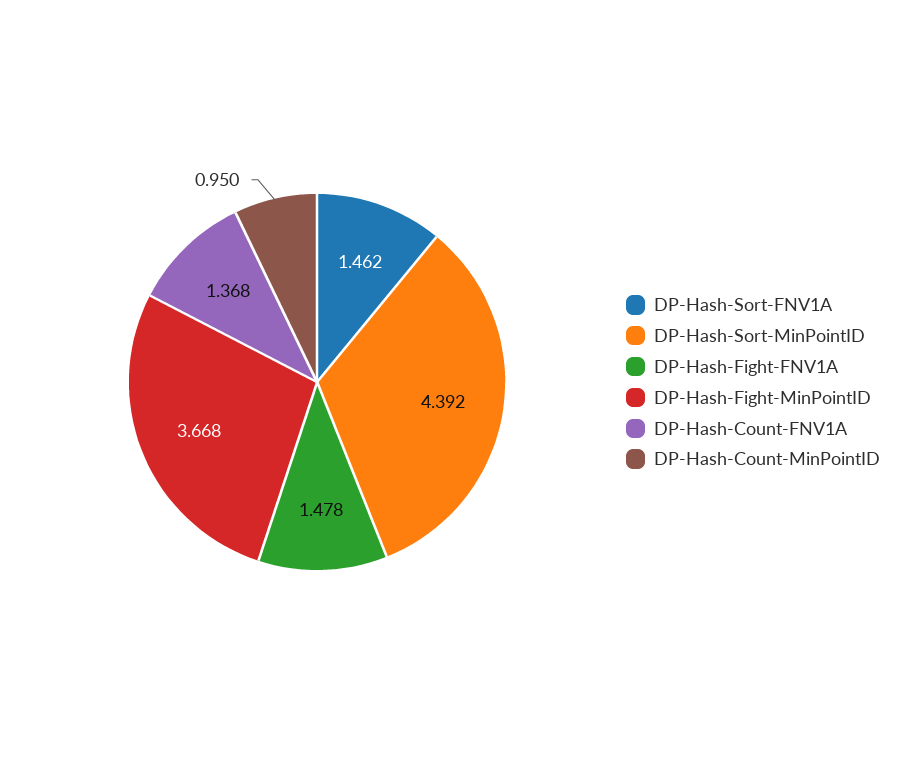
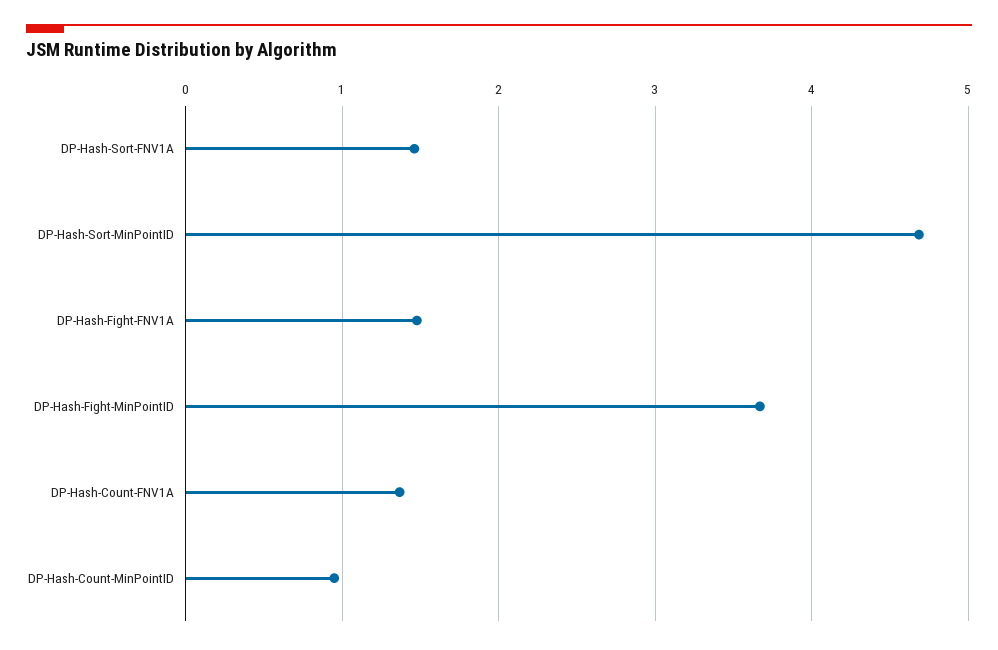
  {
    "DP-Hash-Sort-FNV1A": 1.462,
-   "DP-Hash-Sort-MinPointID": 4.392,
+   "DP-Hash-Sort-MinPointID": 4.7,
    "DP-Hash-Fight-FNV1A": 1.478,
    "DP-Hash-Fight-MinPointID": 3.668,
    "DP-Hash-Count-FNV1A": 1.368,
    "DP-Hash-Count-MinPointID": 0.95
  }

